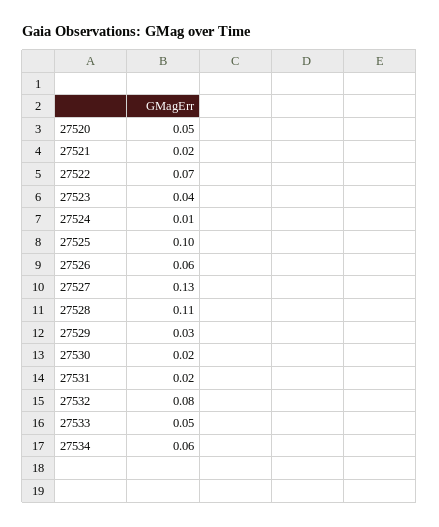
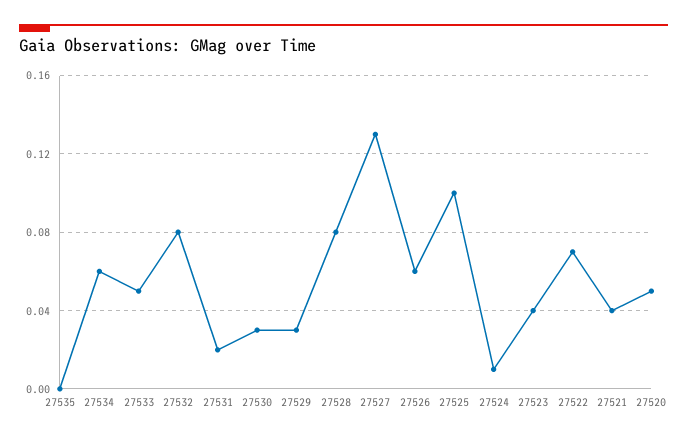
  {
    "27520": 0.05,
-   "27521": 0.02,
+   "27521": 0.04,
    "27522": 0.07,
    "27523": 0.04,
    "27524": 0.01,
    "27525": 0.1,
    "27526": 0.06,
    "27527": 0.13,
-   "27528": 0.11,
+   "27528": 0.08,
    "27529": 0.03,
-   "27530": 0.02,
+   "27530": 0.03,
    "27531": 0.02,
    "27532": 0.08,
    "27533": 0.05,
-   "27534": 0.06
+   "27534": 0.06,
+   "27535": 0
  }

